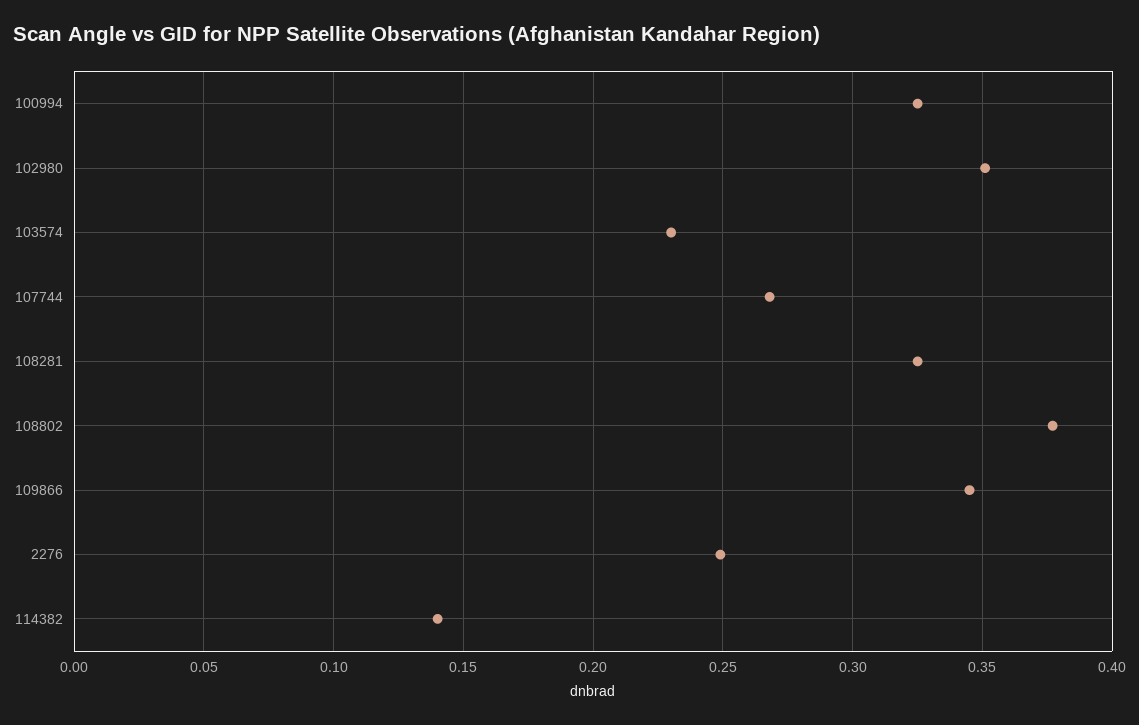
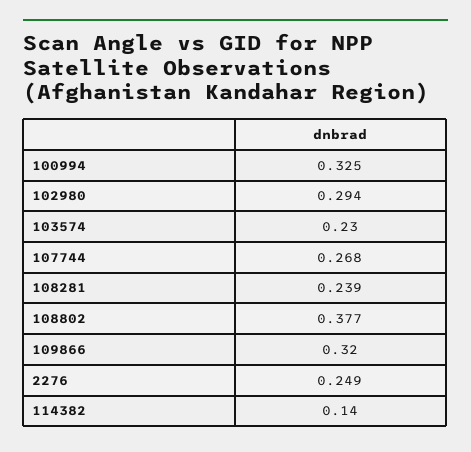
  {
    "100994": 0.325,
-   "102980": 0.35,
+   "102980": 0.294,
    "103574": 0.23,
    "107744": 0.268,
-   "108281": 0.325,
+   "108281": 0.239,
    "108802": 0.377,
-   "109866": 0.345,
+   "109866": 0.32,
    "2276": 0.249,
    "114382": 0.14
  }

